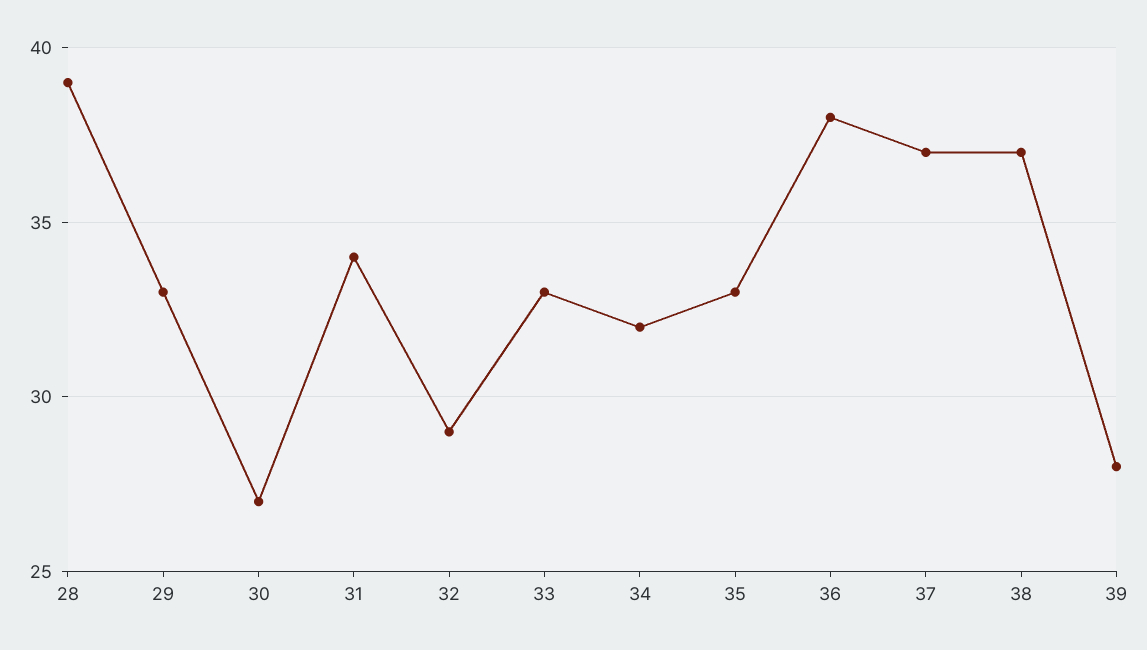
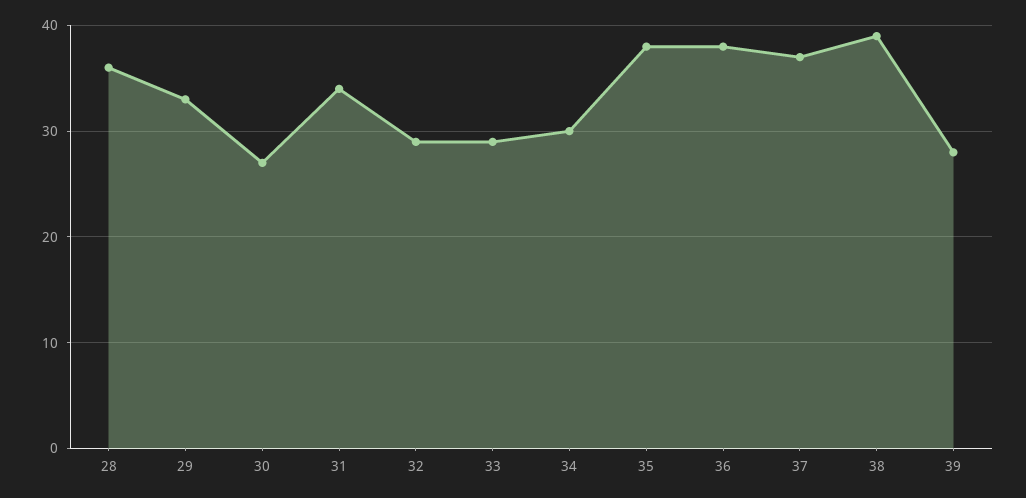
  {
-   "28": 39,
+   "28": 36,
    "29": 33,
    "30": 27,
    "31": 34,
    "32": 29,
-   "33": 33,
+   "33": 29,
-   "34": 32,
+   "34": 30,
-   "35": 33,
+   "35": 38,
    "36": 38,
    "37": 37,
-   "38": 37,
+   "38": 39,
    "39": 28
  }

